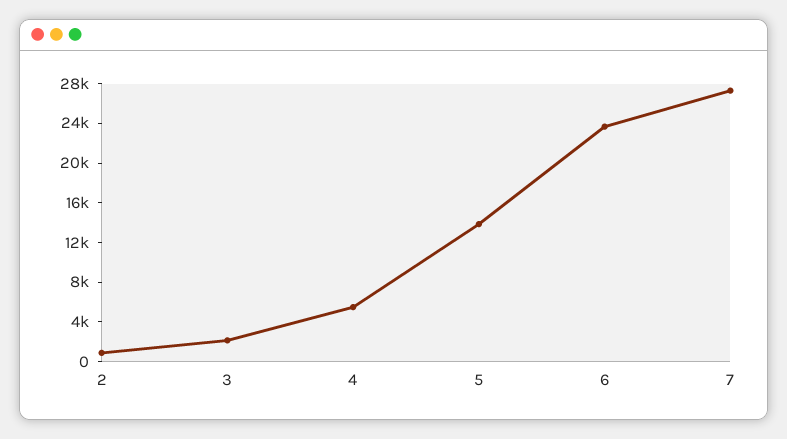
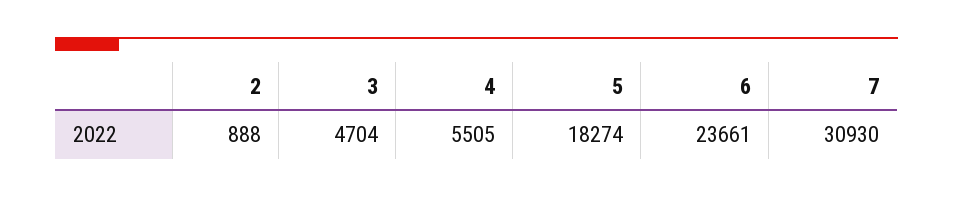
  {
    "2": 888,
-   "3": 2000,
+   "3": 4704,
    "4": 5505,
-   "5": 14000,
+   "5": 18274,
    "6": 23661,
-   "7": 27000
+   "7": 30930
  }

